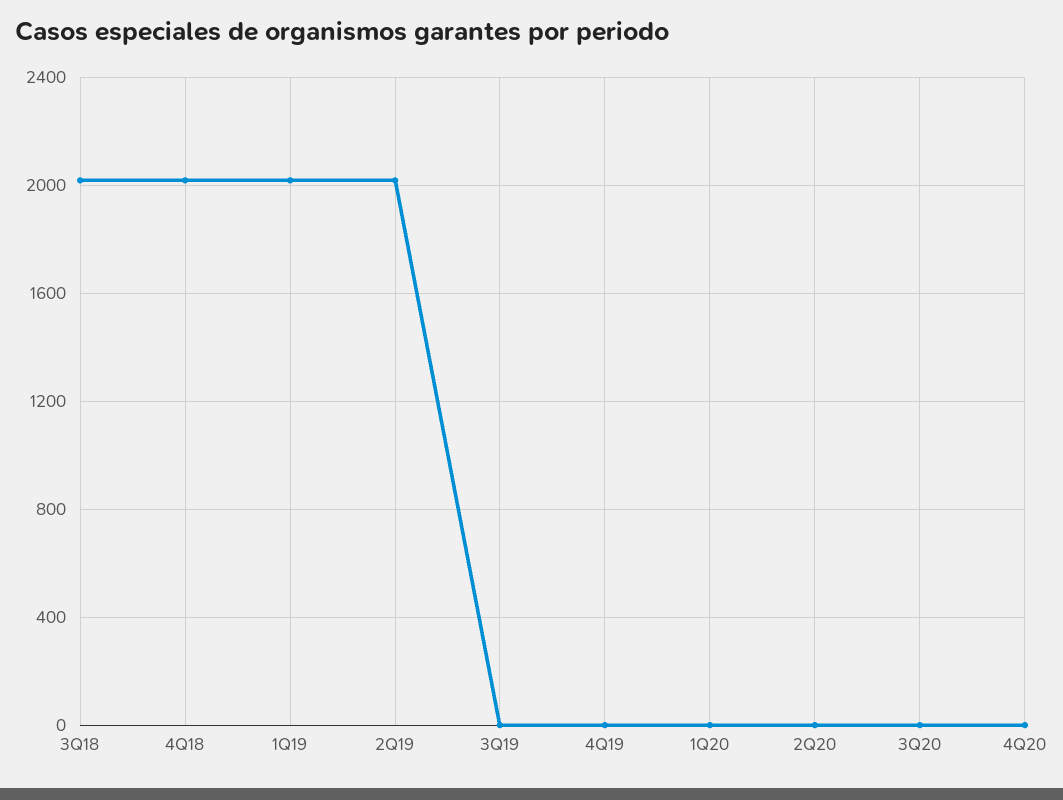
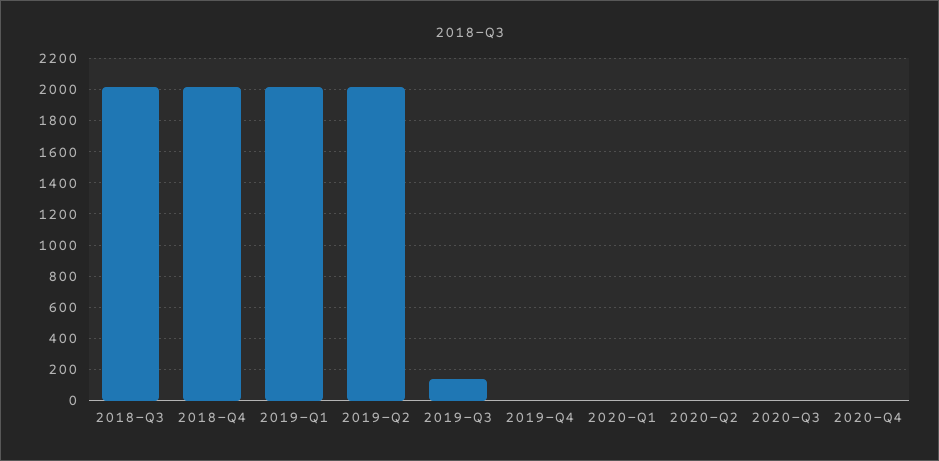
  {
    "3Q18": 2000,
    "4Q18": 2000,
    "1Q19": 2000,
    "2Q19": 2000,
-   "3Q19": 0,
+   "3Q19": 150,
    "4Q19": 0,
    "1Q20": 0,
    "2Q20": 0,
    "3Q20": 0,
    "4Q20": 0
  }

